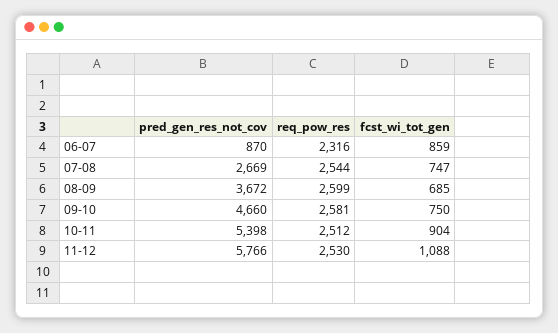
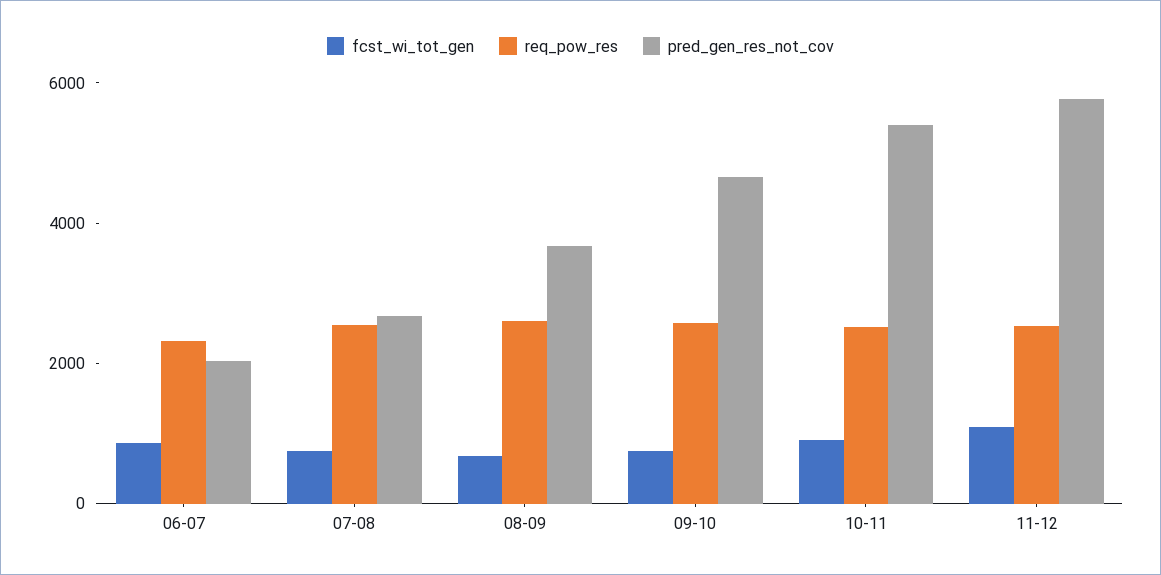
  {
    "pred_gen_res_not_cov": {
-     "06-07": 870,
+     "06-07": 2000,
      "07-08": 2669,
      "08-09": 3672,
      "09-10": 4660,
      "10-11": 5398,
      "11-12": 5766
    },
    "req_pow_res": {
      "06-07": 2316,
      "07-08": 2544,
      "08-09": 2599,
      "09-10": 2581,
      "10-11": 2512,
      "11-12": 2530
    },
    "fcst_wi_tot_gen": {
      "06-07": 859,
      "07-08": 747,
      "08-09": 685,
      "09-10": 750,
      "10-11": 904,
      "11-12": 1088
    }
  }

